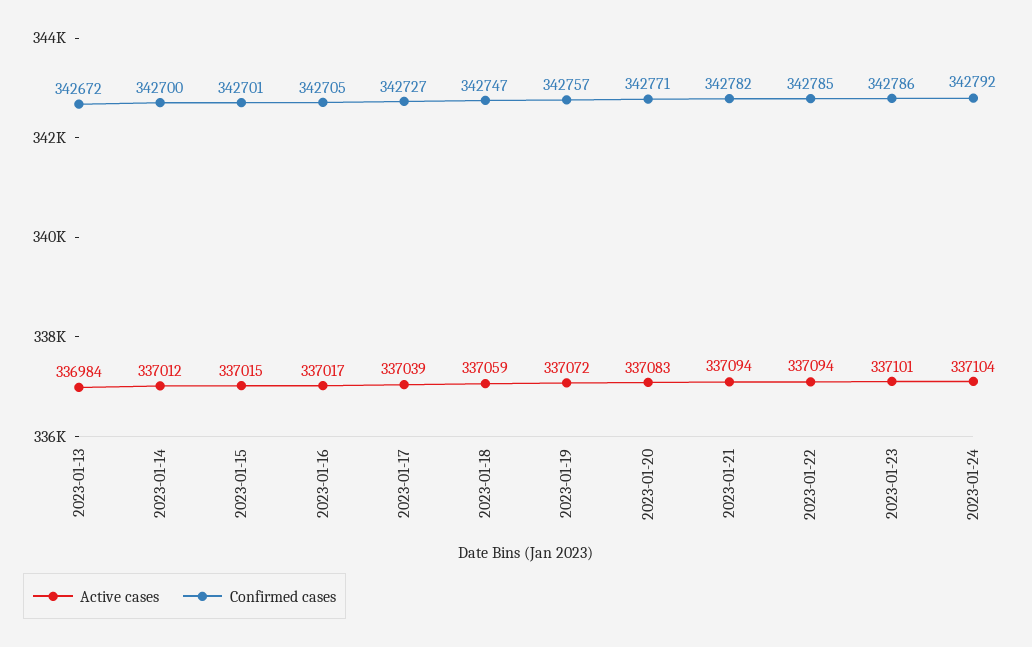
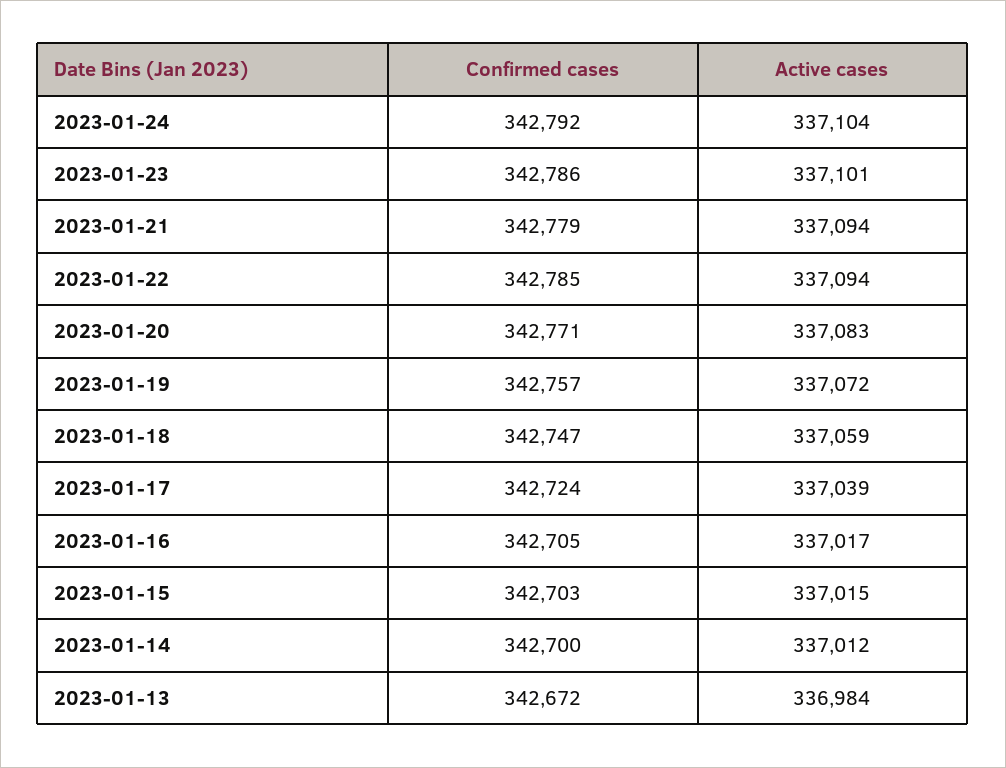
  {
    "Active cases": {
      "2023-01-13": 336984,
      "2023-01-14": 337012,
      "2023-01-15": 337015,
      "2023-01-16": 337017,
      "2023-01-17": 337039,
      "2023-01-18": 337059,
      "2023-01-19": 337072,
      "2023-01-20": 337083,
      "2023-01-21": 337094,
      "2023-01-22": 337094,
      "2023-01-23": 337101,
      "2023-01-24": 337104
    },
    "Confirmed cases": {
      "2023-01-13": 342672,
      "2023-01-14": 342700,
-     "2023-01-15": 342701,
+     "2023-01-15": 342703,
      "2023-01-16": 342705,
-     "2023-01-17": 342727,
+     "2023-01-17": 342724,
      "2023-01-18": 342747,
      "2023-01-19": 342757,
      "2023-01-20": 342771,
-     "2023-01-21": 342782,
+     "2023-01-21": 342779,
      "2023-01-22": 342785,
      "2023-01-23": 342786,
      "2023-01-24": 342792
    }
  }

